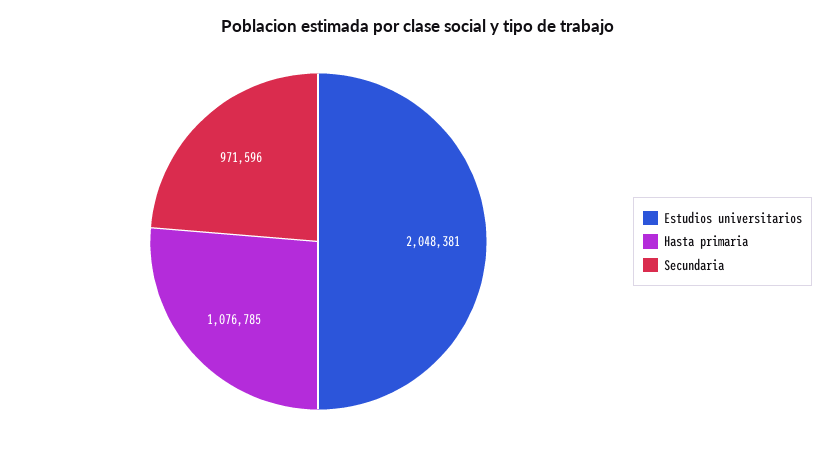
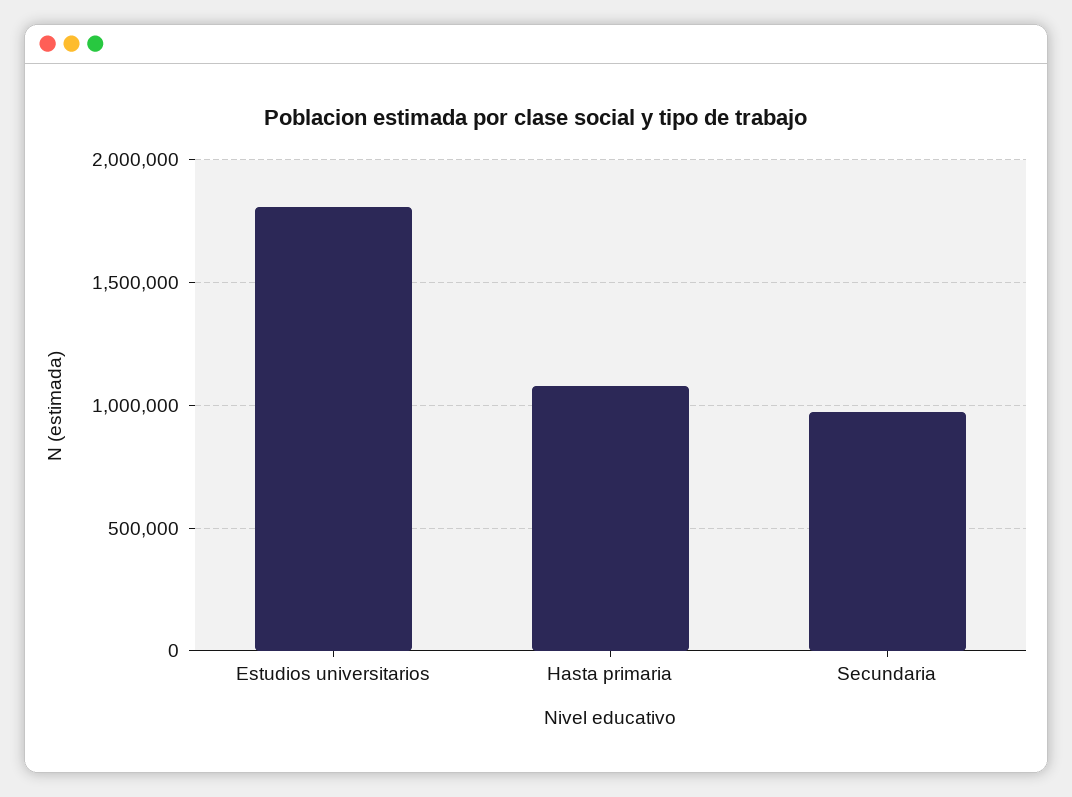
  {
-   "Estudios universitarios": 2048381,
+   "Estudios universitarios": 1800000,
    "Hasta primaria": 1076785,
    "Secundaria": 971596
  }

